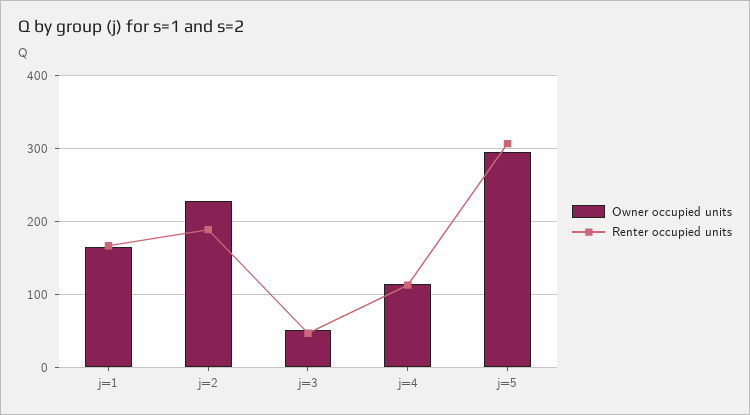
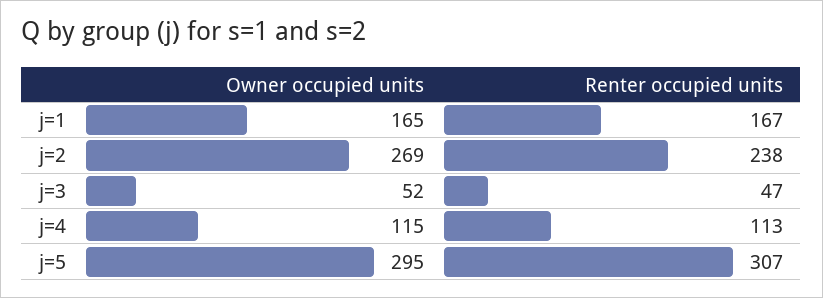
  {
    "Owner occupied units": {
      "j=1": 165,
-     "j=2": 230,
+     "j=2": 269,
      "j=3": 52,
      "j=4": 115,
      "j=5": 295
    },
    "Renter occupied units": {
      "j=1": 167,
-     "j=2": 190,
+     "j=2": 238,
      "j=3": 47,
      "j=4": 113,
      "j=5": 307
    }
  }

